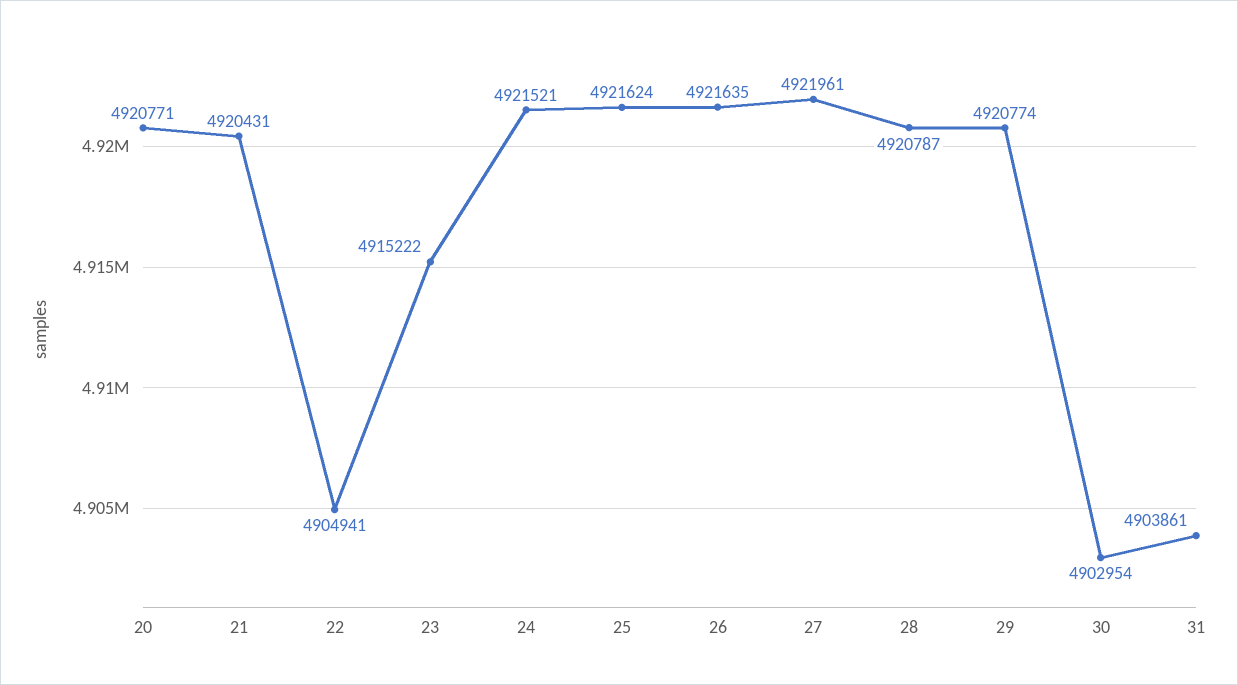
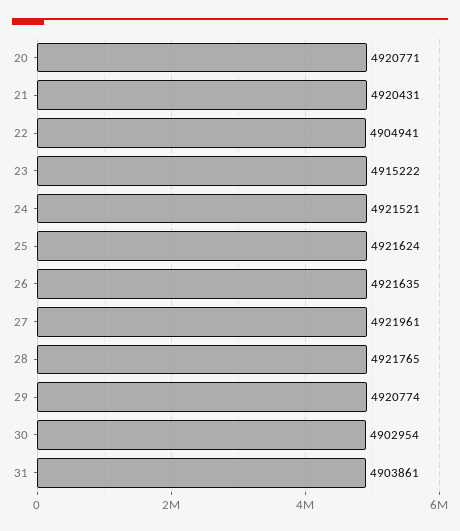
  {
    "20": 4920771,
    "21": 4920431,
    "22": 4904941,
    "23": 4915222,
    "24": 4921521,
    "25": 4921624,
    "26": 4921635,
    "27": 4921961,
-   "28": 4920787,
+   "28": 4921765,
    "29": 4920774,
    "30": 4902954,
    "31": 4903861
  }

